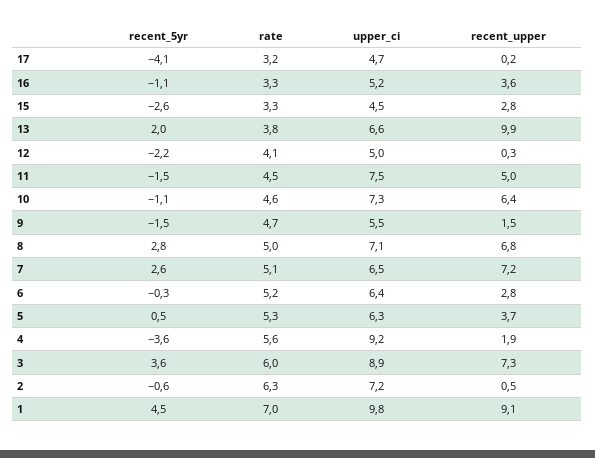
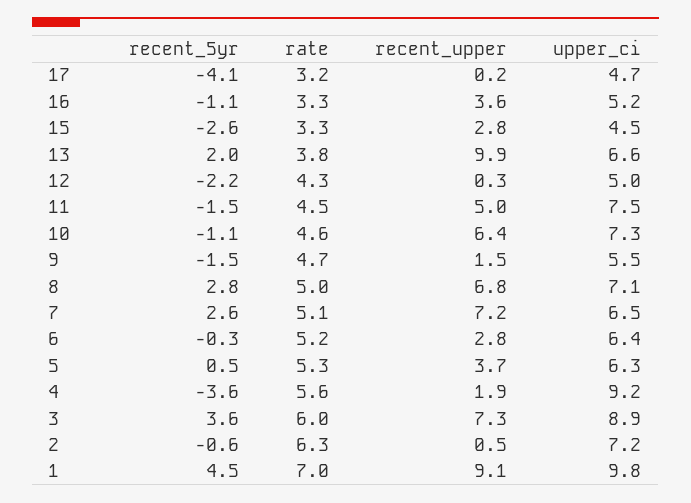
  {
    "recent_5yr": {
      "17": -4.1,
      "16": -1.1,
      "15": -2.6,
      "13": 2,
      "12": -2.2,
      "11": -1.5,
      "10": -1.1,
      "9": -1.5,
      "8": 2.8,
      "7": 2.6,
      "6": -0.3,
      "5": 0.5,
      "4": -3.6,
      "3": 3.6,
      "2": -0.6,
      "1": 4.5
    },
    "rate": {
      "17": 3.2,
      "16": 3.3,
      "15": 3.3,
      "13": 3.8,
-     "12": 4.1,
+     "12": 4.3,
      "11": 4.5,
      "10": 4.6,
      "9": 4.7,
      "8": 5,
      "7": 5.1,
      "6": 5.2,
      "5": 5.3,
      "4": 5.6,
      "3": 6,
      "2": 6.3,
      "1": 7
    },
    "upper_ci": {
      "17": 4.7,
      "16": 5.2,
      "15": 4.5,
      "13": 6.6,
      "12": 5,
      "11": 7.5,
      "10": 7.3,
      "9": 5.5,
      "8": 7.1,
      "7": 6.5,
      "6": 6.4,
      "5": 6.3,
      "4": 9.2,
      "3": 8.9,
      "2": 7.2,
      "1": 9.8
    },
    "recent_upper": {
      "17": 0.2,
      "16": 3.6,
      "15": 2.8,
      "13": 9.9,
      "12": 0.3,
      "11": 5,
      "10": 6.4,
      "9": 1.5,
      "8": 6.8,
      "7": 7.2,
      "6": 2.8,
      "5": 3.7,
      "4": 1.9,
      "3": 7.3,
      "2": 0.5,
      "1": 9.1
    }
  }

